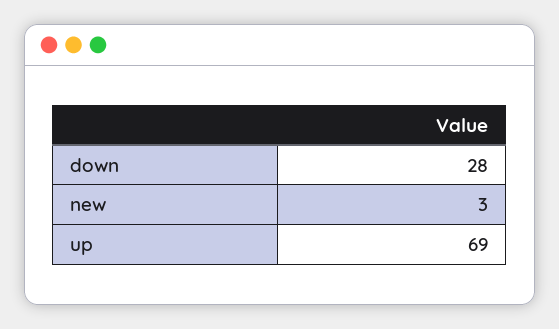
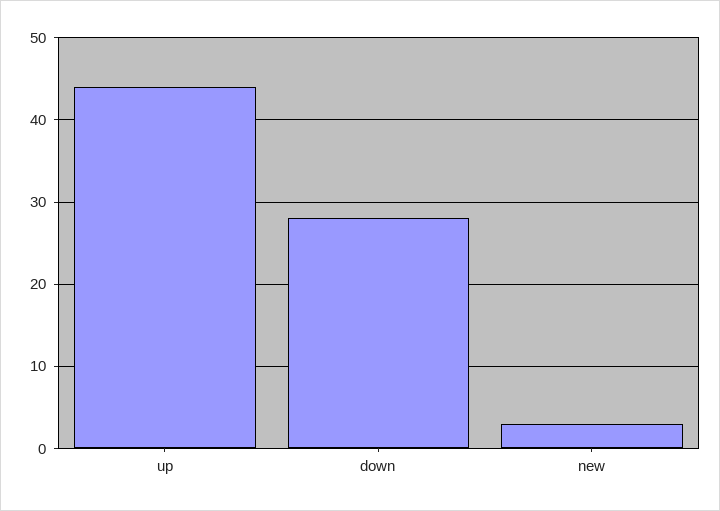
  {
    "down": 28,
    "new": 3,
-   "up": 69
+   "up": 44
  }

